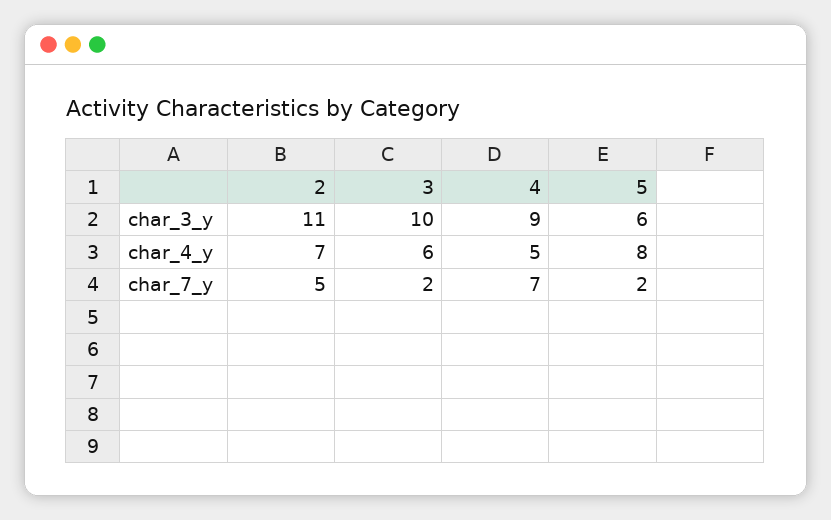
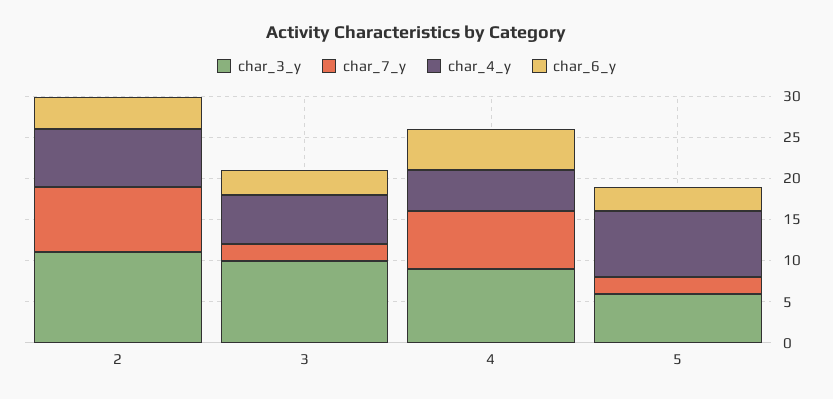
  {
    "char_3_y": {
      "2": 11,
      "3": 10,
      "4": 9,
      "5": 6
    },
    "char_4_y": {
      "2": 7,
      "3": 6,
      "4": 5,
      "5": 8
    },
    "char_7_y": {
-     "2": 5,
+     "2": 8,
      "3": 2,
      "4": 7,
      "5": 2
-   }
+   },
+   "char_6_y": {
+     "2": 4,
+     "3": 3,
+     "4": 5,
+     "5": 3
+   }
  }

